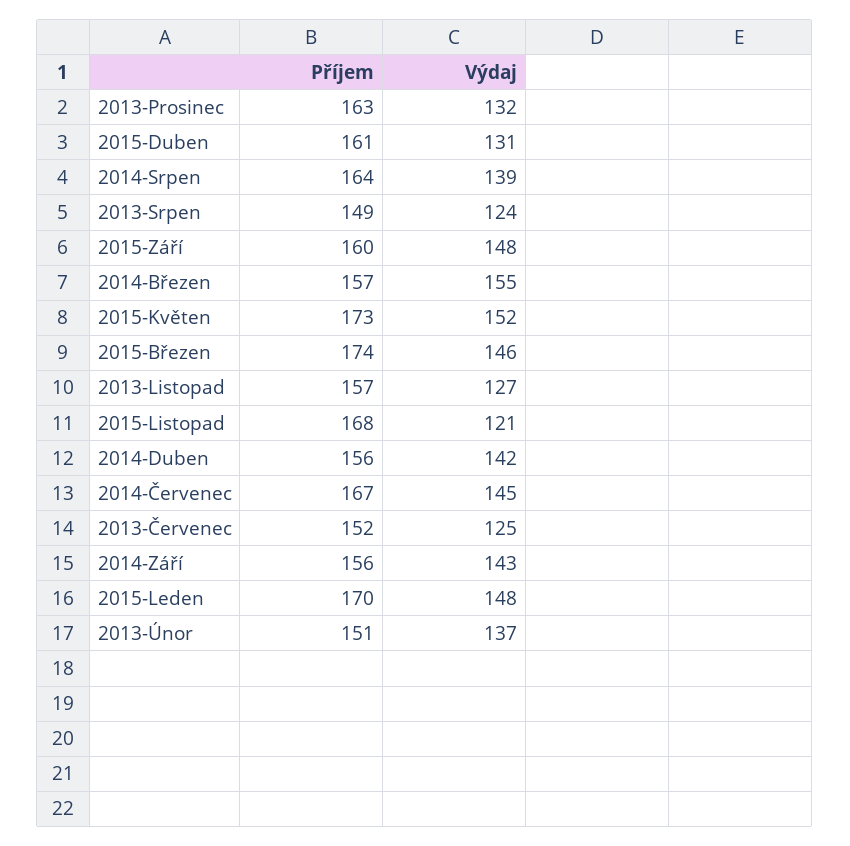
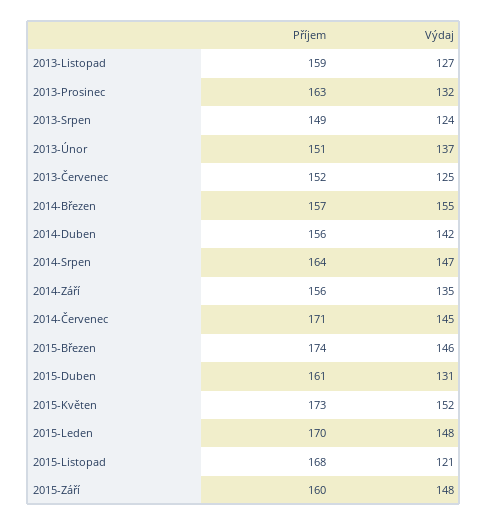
  {
    "Příjem": {
      "2013-Prosinec": 163,
      "2015-Duben": 161,
      "2014-Srpen": 164,
      "2013-Srpen": 149,
      "2015-Září": 160,
      "2014-Březen": 157,
      "2015-Květen": 173,
      "2015-Březen": 174,
-     "2013-Listopad": 157,
+     "2013-Listopad": 159,
      "2015-Listopad": 168,
      "2014-Duben": 156,
-     "2014-Červenec": 167,
+     "2014-Červenec": 171,
      "2013-Červenec": 152,
      "2014-Září": 156,
      "2015-Leden": 170,
      "2013-Únor": 151
    },
    "Výdaj": {
      "2013-Prosinec": 132,
      "2015-Duben": 131,
-     "2014-Srpen": 139,
+     "2014-Srpen": 147,
      "2013-Srpen": 124,
      "2015-Září": 148,
      "2014-Březen": 155,
      "2015-Květen": 152,
      "2015-Březen": 146,
      "2013-Listopad": 127,
      "2015-Listopad": 121,
      "2014-Duben": 142,
      "2014-Červenec": 145,
      "2013-Červenec": 125,
-     "2014-Září": 143,
+     "2014-Září": 135,
      "2015-Leden": 148,
      "2013-Únor": 137
    }
  }

